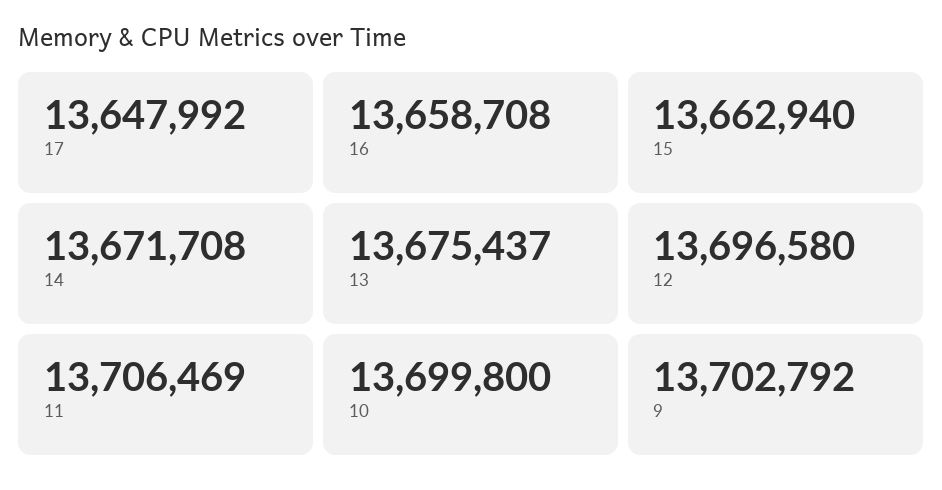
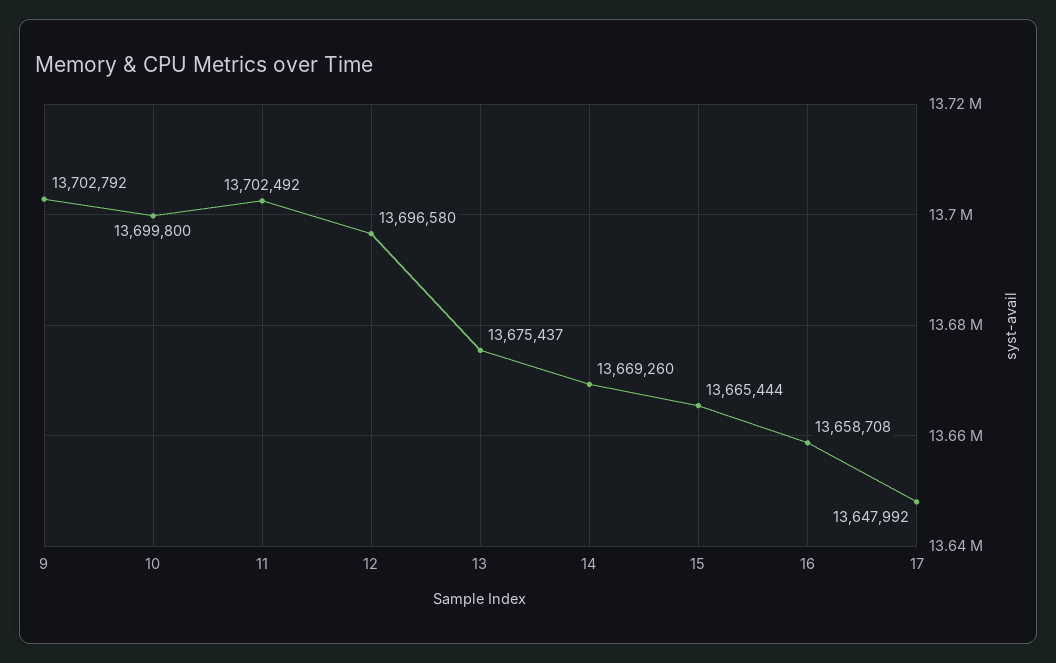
  {
    "17": 13647992,
    "16": 13658708,
-   "15": 13662940,
+   "15": 13665444,
-   "14": 13671708,
+   "14": 13669260,
    "13": 13675437,
    "12": 13696580,
-   "11": 13706469,
+   "11": 13702492,
    "10": 13699800,
    "9": 13702792
  }

